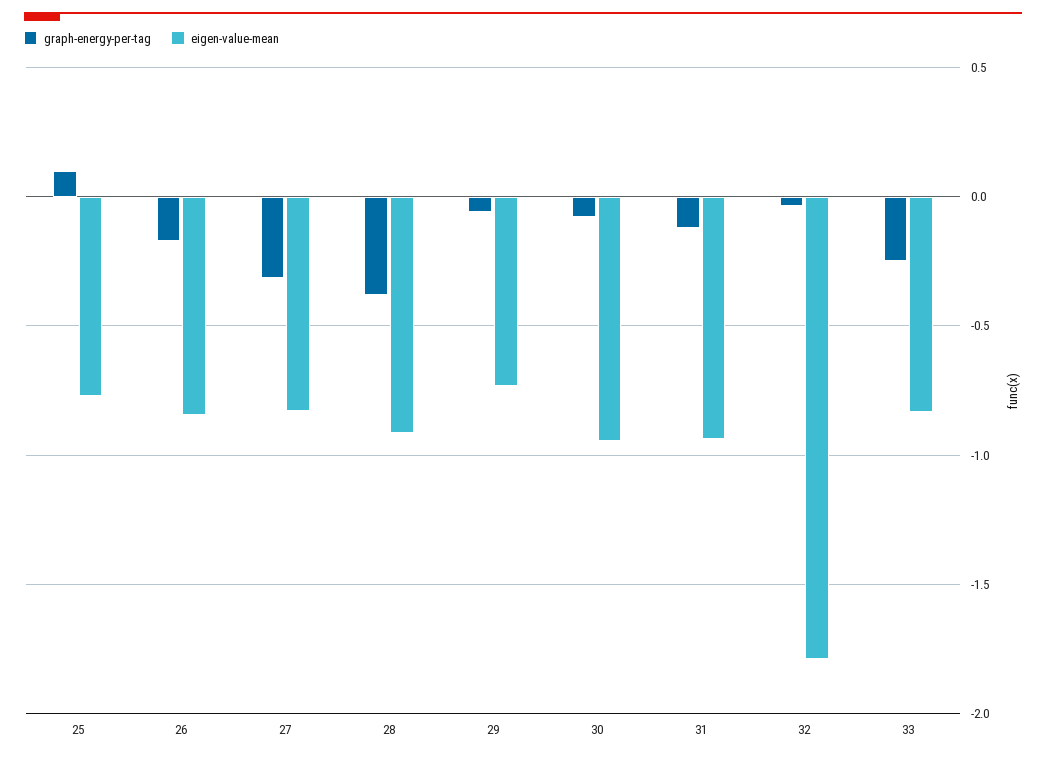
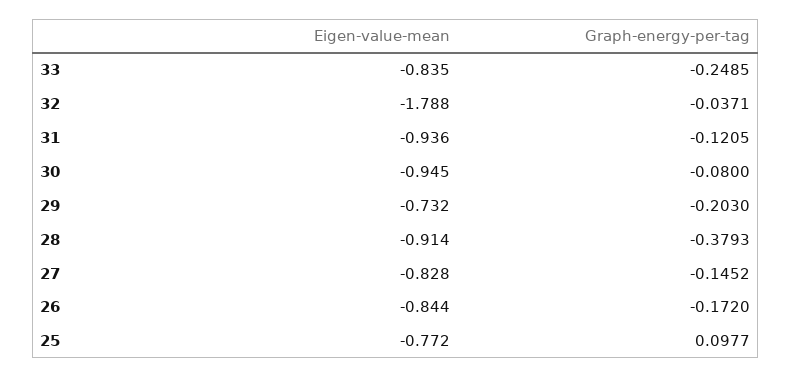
  {
    "graph-energy-per-tag": {
      "25": 0.0977,
      "26": -0.172,
-     "27": -0.3,
+     "27": -0.1452,
      "28": -0.3793,
-     "29": -0.05,
+     "29": -0.203,
      "30": -0.08,
      "31": -0.1205,
      "32": -0.0371,
      "33": -0.2485
    },
    "eigen-value-mean": {
      "25": -0.772,
      "26": -0.844,
      "27": -0.828,
      "28": -0.914,
      "29": -0.732,
      "30": -0.945,
      "31": -0.936,
      "32": -1.788,
      "33": -0.835
    }
  }

